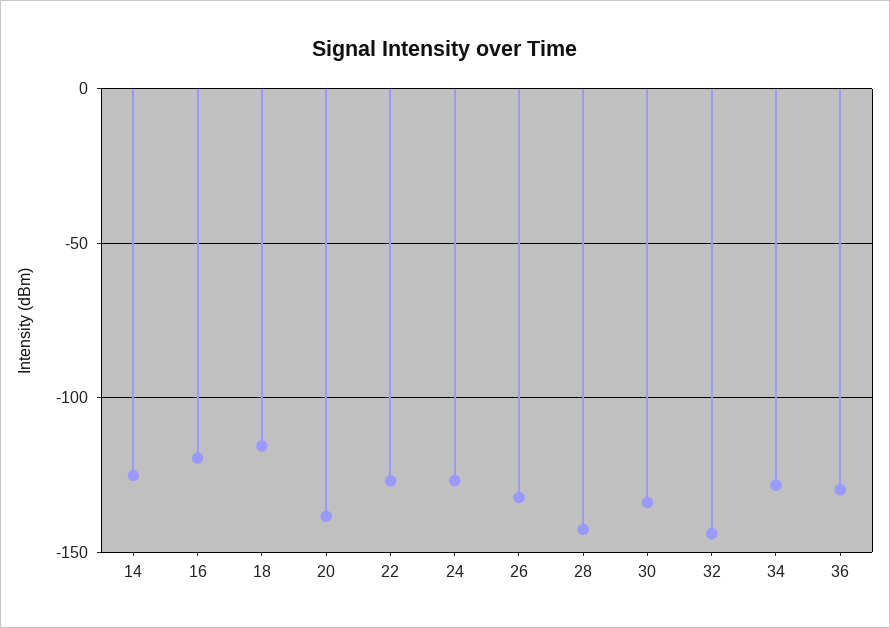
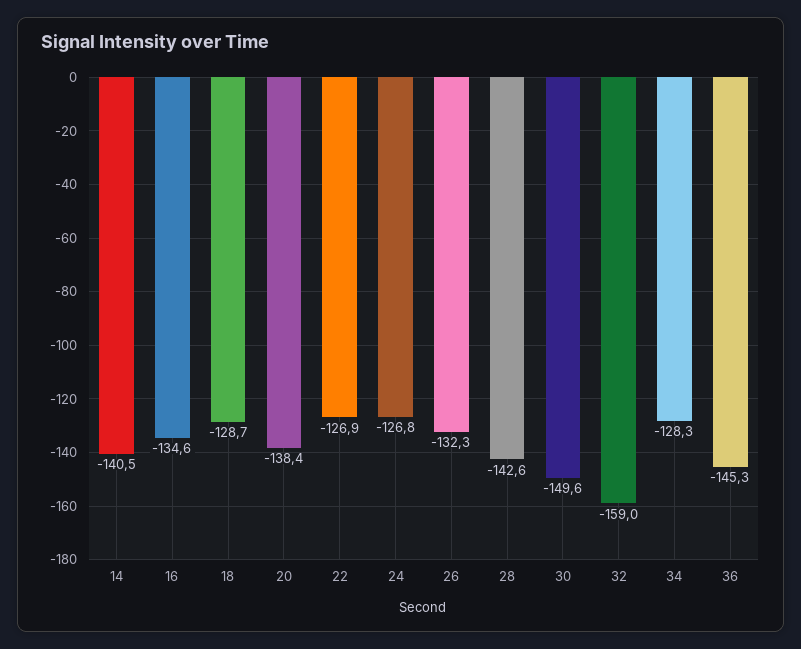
  {
-   "14": -125,
+   "14": -140.5,
-   "16": -120,
+   "16": -134.6,
-   "18": -115,
+   "18": -128.7,
    "20": -138.4,
    "22": -126.9,
    "24": -126.8,
    "26": -132.3,
    "28": -142.6,
-   "30": -135,
+   "30": -149.6,
-   "32": -145,
+   "32": -159,
    "34": -128.3,
-   "36": -130
+   "36": -145.3
  }

